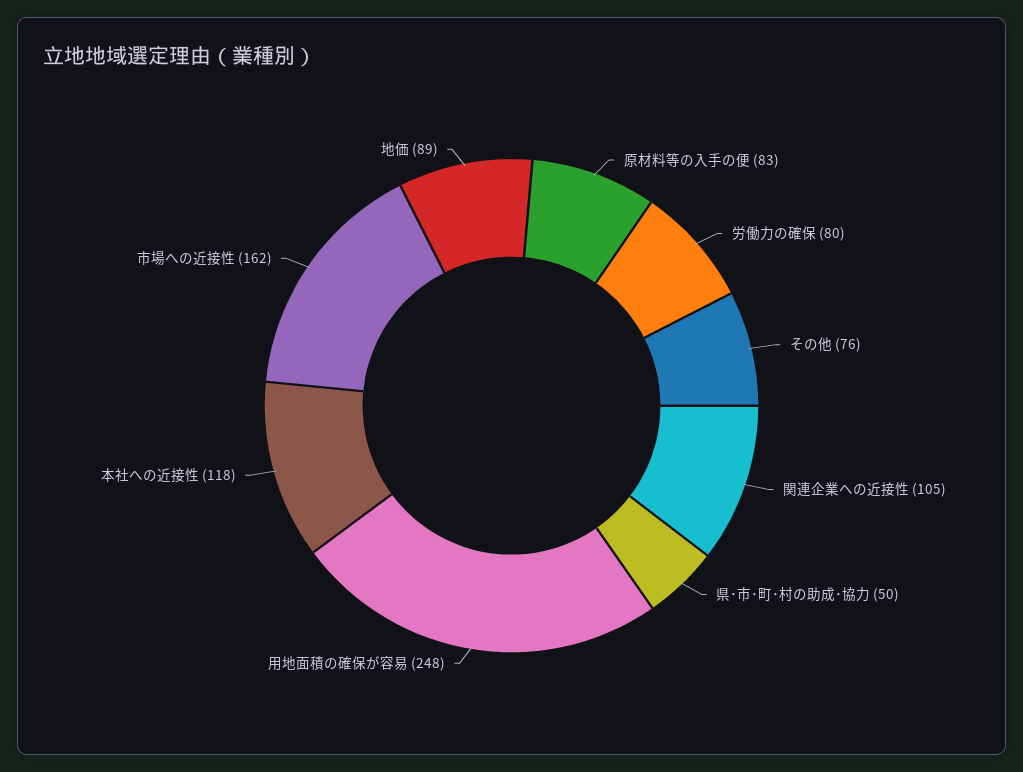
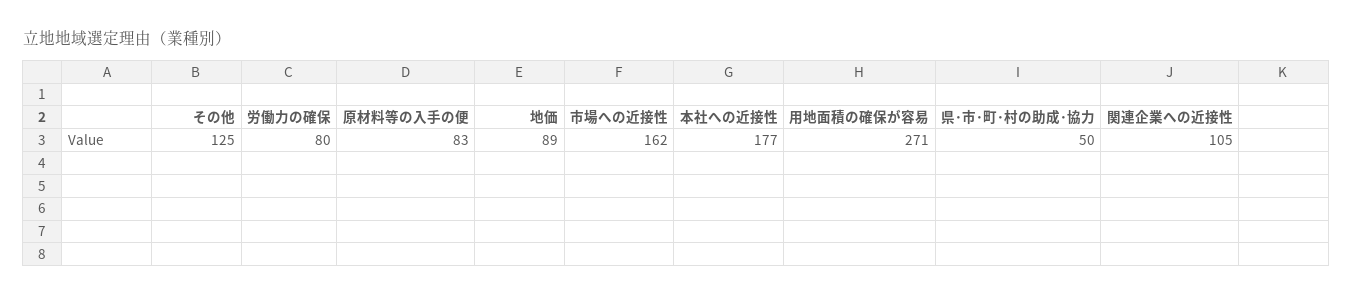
  {
    "原材料等の入手の便": 83,
    "労働力の確保": 80,
-   "その他": 76,
+   "その他": 125,
    "関連企業への近接性": 105,
    "県･市･町･村の助成･協力": 50,
-   "用地面積の確保が容易": 248,
+   "用地面積の確保が容易": 271,
-   "本社への近接性": 118,
+   "本社への近接性": 177,
    "市場への近接性": 162,
    "地価": 89
  }

